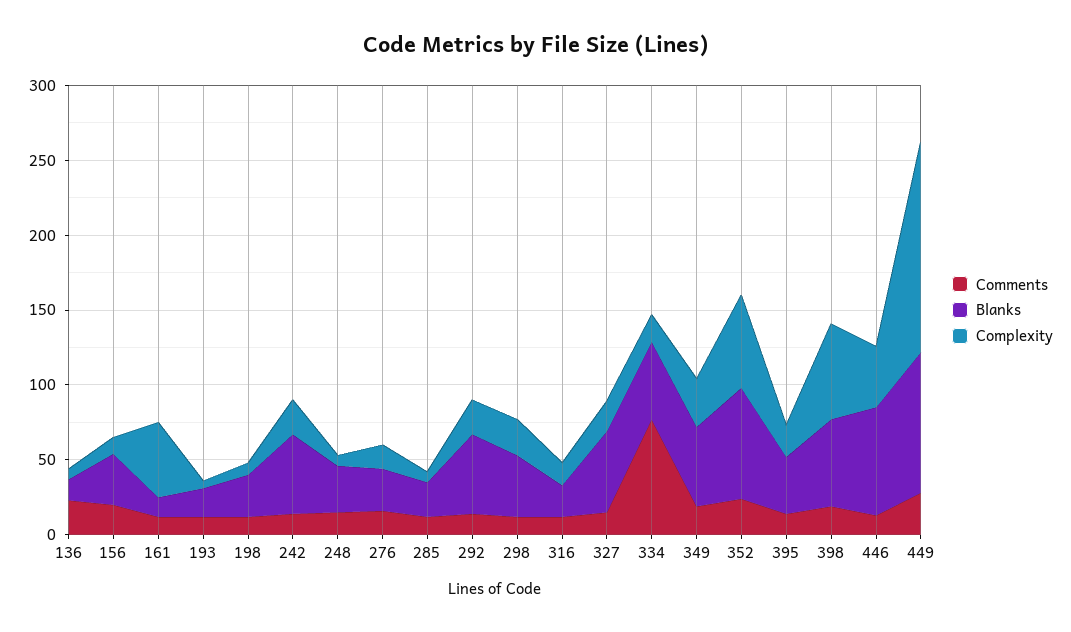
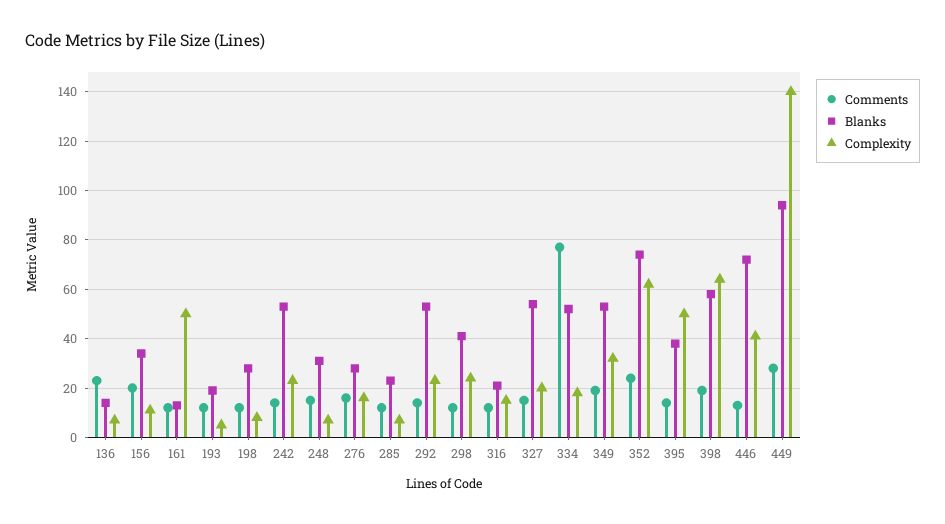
  {
    "Comments": {
      "136": 25,
      "156": 20,
      "161": 10,
      "193": 10,
      "198": 10,
      "242": 15,
      "248": 15,
      "276": 15,
      "285": 10,
      "292": 15,
      "298": 10,
      "316": 10,
      "327": 15,
      "334": 75,
      "349": 20,
      "352": 25,
      "395": 15,
      "398": 20,
      "446": 15,
      "449": 30
    },
    "Blanks": {
      "136": 15,
      "156": 35,
      "161": 15,
      "193": 20,
      "198": 30,
      "242": 55,
      "248": 30,
      "276": 30,
      "285": 25,
      "292": 55,
      "298": 40,
      "316": 20,
      "327": 55,
      "334": 50,
      "349": 55,
      "352": 75,
      "395": 40,
      "398": 60,
      "446": 70,
      "449": 95
    },
    "Complexity": {
      "136": 5,
      "156": 10,
      "161": 50,
      "193": 5,
      "198": 10,
      "242": 25,
      "248": 5,
      "276": 15,
      "285": 5,
      "292": 25,
      "298": 25,
      "316": 15,
      "327": 20,
      "334": 20,
      "349": 30,
      "352": 60,
-     "395": 20,
+     "395": 50,
      "398": 65,
      "446": 40,
      "449": 140
    }
  }

